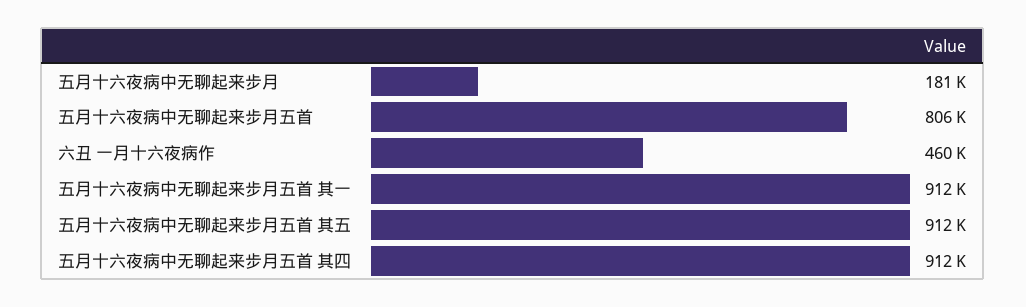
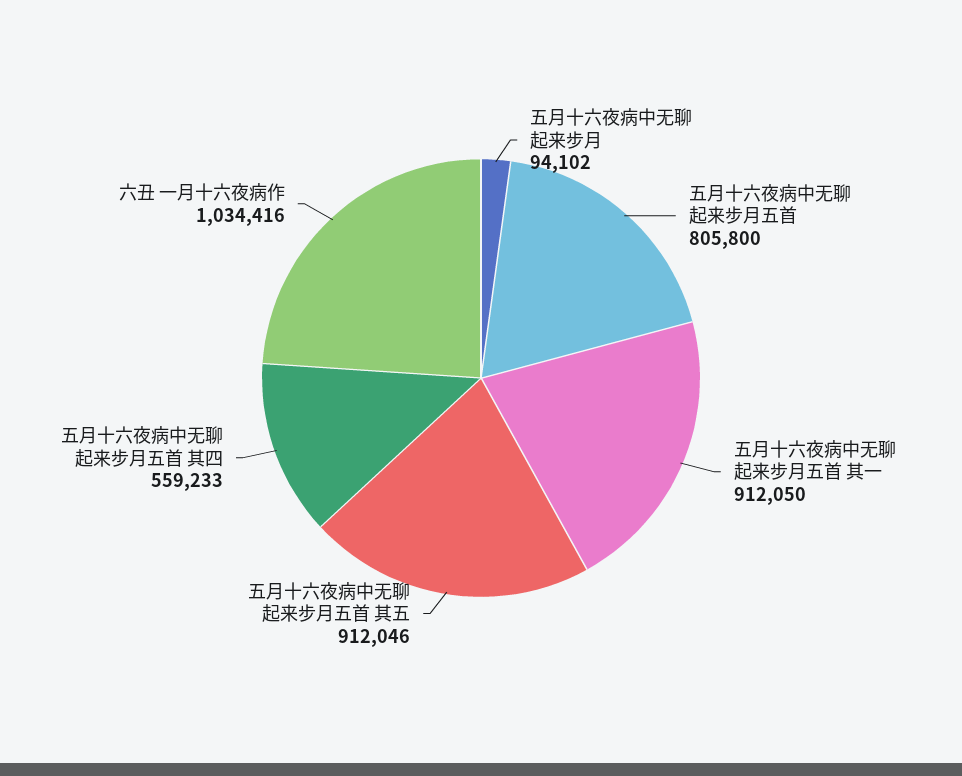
  {
-   "五月十六夜病中无聊起来步月": 181000,
+   "五月十六夜病中无聊起来步月": 94102,
    "五月十六夜病中无聊起来步月五首": 805800,
-   "六丑 一月十六夜病作": 460000,
+   "六丑 一月十六夜病作": 1034416,
    "五月十六夜病中无聊起来步月五首 其一": 912050,
    "五月十六夜病中无聊起来步月五首 其五": 912046,
-   "五月十六夜病中无聊起来步月五首 其四": 912000
+   "五月十六夜病中无聊起来步月五首 其四": 559233
  }

